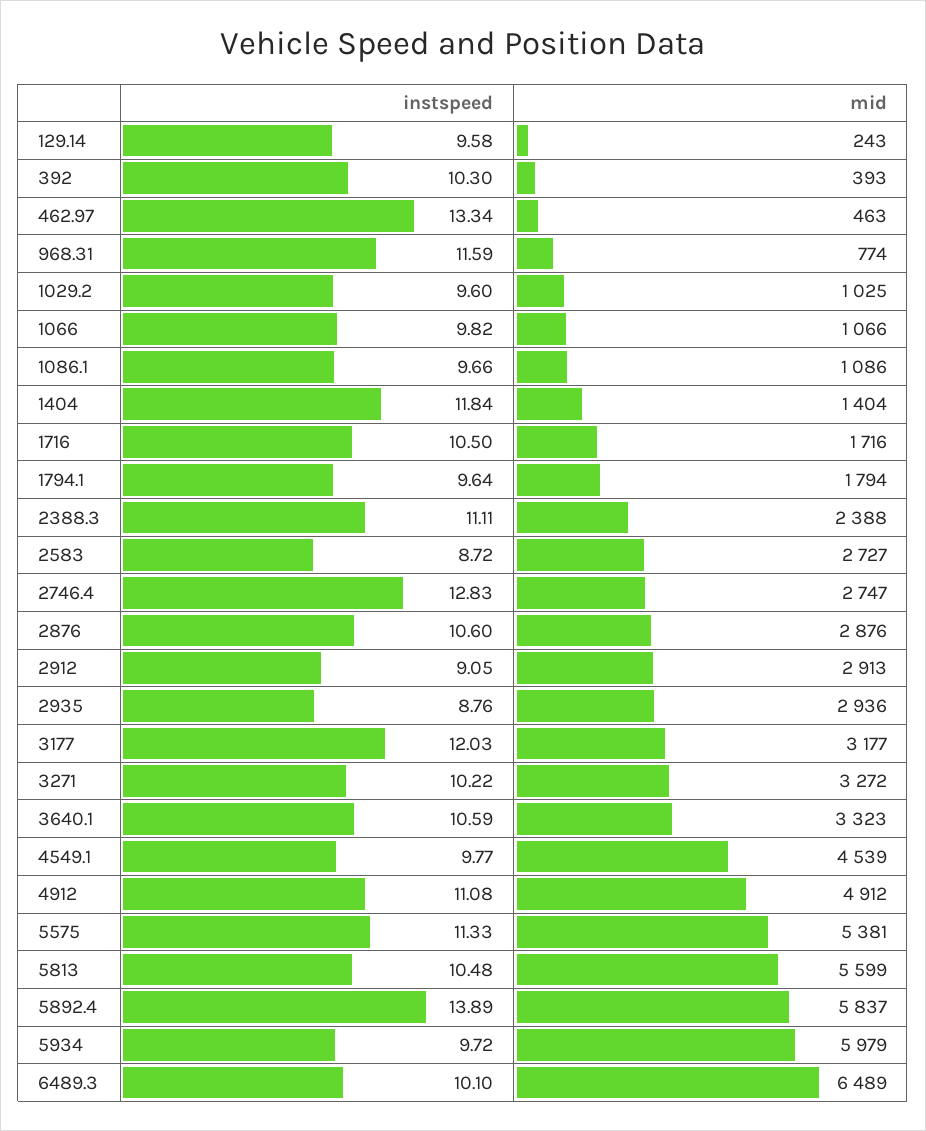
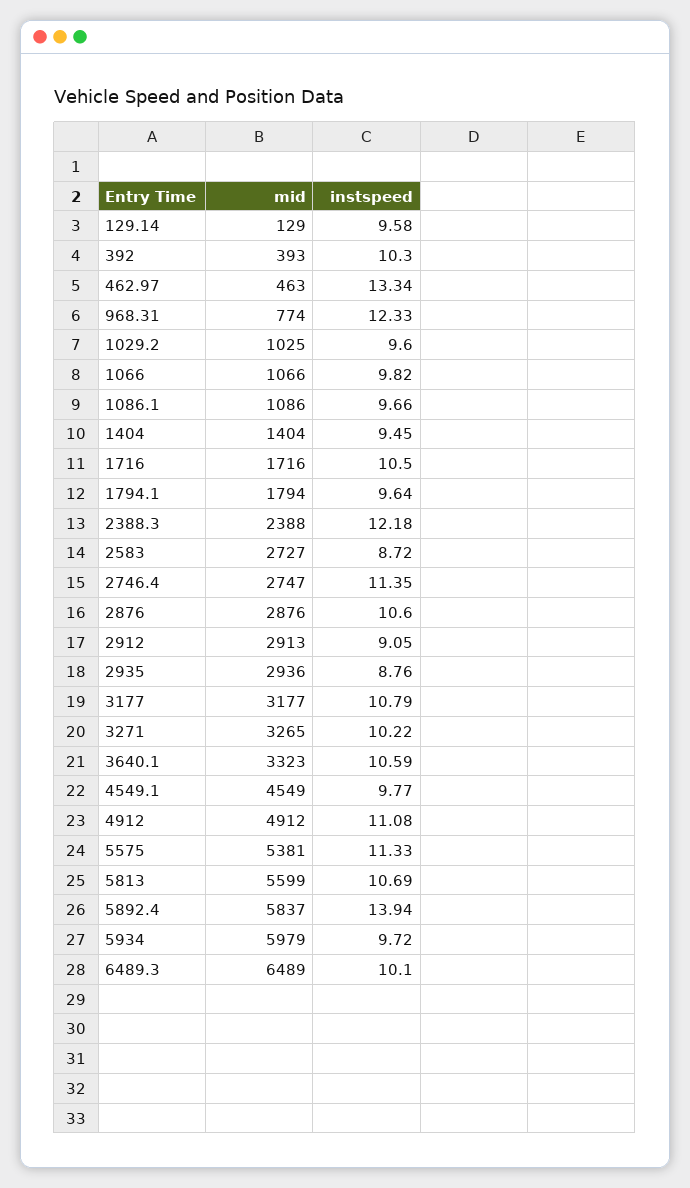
  {
    "instspeed": {
      "129.14": 9.58,
      "392": 10.3,
      "462.97": 13.34,
-     "968.31": 11.59,
+     "968.31": 12.33,
      "1029.2": 9.6,
      "1066": 9.82,
      "1086.1": 9.66,
-     "1404": 11.84,
+     "1404": 9.45,
      "1716": 10.5,
      "1794.1": 9.64,
-     "2388.3": 11.11,
+     "2388.3": 12.18,
      "2583": 8.72,
-     "2746.4": 12.83,
+     "2746.4": 11.35,
      "2876": 10.6,
      "2912": 9.05,
      "2935": 8.76,
-     "3177": 12.03,
+     "3177": 10.79,
      "3271": 10.22,
      "3640.1": 10.59,
      "4549.1": 9.77,
      "4912": 11.08,
      "5575": 11.33,
-     "5813": 10.48,
+     "5813": 10.69,
-     "5892.4": 13.89,
+     "5892.4": 13.94,
      "5934": 9.72,
      "6489.3": 10.1
    },
    "mid": {
-     "129.14": 243,
+     "129.14": 129,
      "392": 393,
      "462.97": 463,
      "968.31": 774,
      "1029.2": 1025,
      "1066": 1066,
      "1086.1": 1086,
      "1404": 1404,
      "1716": 1716,
      "1794.1": 1794,
      "2388.3": 2388,
      "2583": 2727,
      "2746.4": 2747,
      "2876": 2876,
      "2912": 2913,
      "2935": 2936,
      "3177": 3177,
-     "3271": 3272,
+     "3271": 3265,
      "3640.1": 3323,
-     "4549.1": 4539,
+     "4549.1": 4549,
      "4912": 4912,
      "5575": 5381,
      "5813": 5599,
      "5892.4": 5837,
      "5934": 5979,
      "6489.3": 6489
    }
  }

